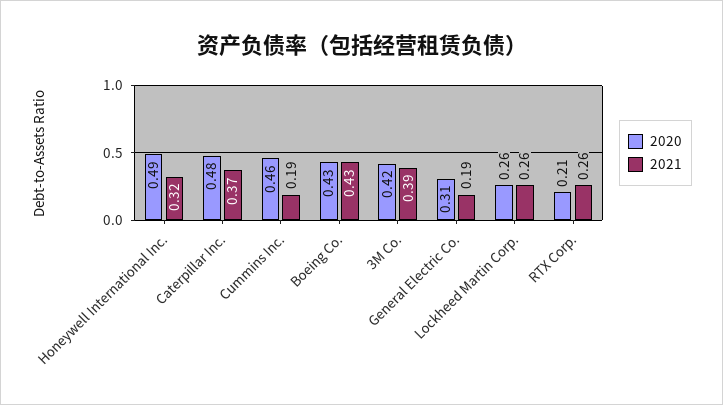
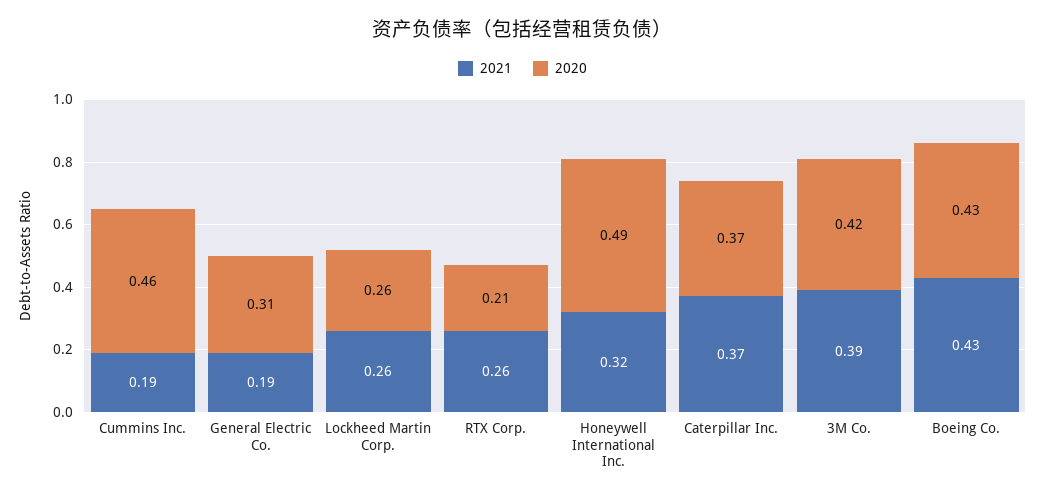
  {
    "2020": {
      "Honeywell International Inc.": 0.49,
-     "Caterpillar Inc.": 0.48,
+     "Caterpillar Inc.": 0.37,
      "Cummins Inc.": 0.46,
      "Boeing Co.": 0.43,
      "3M Co.": 0.42,
      "General Electric Co.": 0.31,
      "Lockheed Martin Corp.": 0.26,
      "RTX Corp.": 0.21
    },
    "2021": {
      "Honeywell International Inc.": 0.32,
      "Caterpillar Inc.": 0.37,
      "Cummins Inc.": 0.19,
      "Boeing Co.": 0.43,
      "3M Co.": 0.39,
      "General Electric Co.": 0.19,
      "Lockheed Martin Corp.": 0.26,
      "RTX Corp.": 0.26
    }
  }

